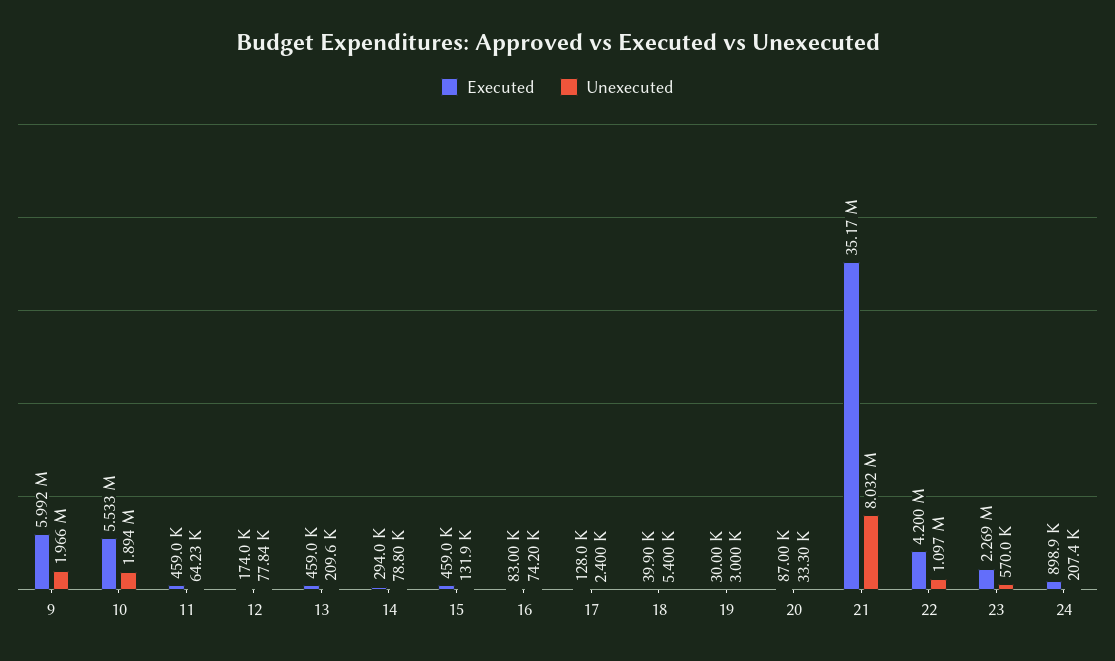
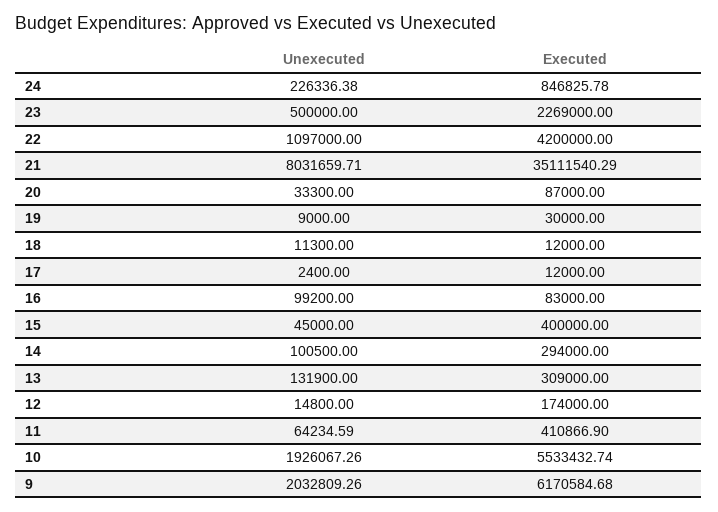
  {
    "Executed": {
-     "9": 5992000,
+     "9": 6170584.68,
      "10": 5533432.74,
-     "11": 459000,
+     "11": 410866.9,
      "12": 174000,
-     "13": 459000,
+     "13": 309000,
      "14": 294000,
-     "15": 459000,
+     "15": 400000,
      "16": 83000,
-     "17": 128000,
+     "17": 12000,
-     "18": 39900,
+     "18": 12000,
      "19": 30000,
      "20": 87000,
-     "21": 35170000,
+     "21": 35111540.29,
      "22": 4200000,
      "23": 2269000,
-     "24": 898900
+     "24": 846825.78
    },
    "Unexecuted": {
-     "9": 1966000,
+     "9": 2032809.26,
-     "10": 1894000,
+     "10": 1926067.26,
      "11": 64234.59,
-     "12": 77840,
+     "12": 14800,
-     "13": 209600,
+     "13": 131900,
-     "14": 78800,
+     "14": 100500,
-     "15": 131900,
+     "15": 45000,
-     "16": 74200,
+     "16": 99200,
      "17": 2400,
-     "18": 5400,
+     "18": 11300,
-     "19": 3000,
+     "19": 9000,
      "20": 33300,
      "21": 8031659.71,
      "22": 1097000,
-     "23": 570000,
+     "23": 500000,
-     "24": 207400
+     "24": 226336.38
    }
  }

